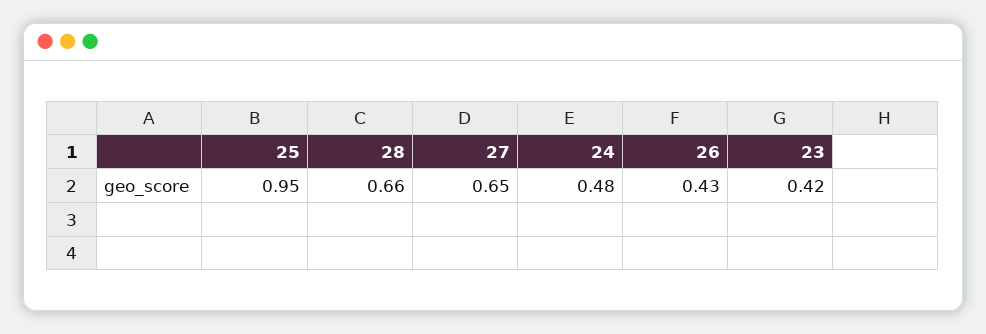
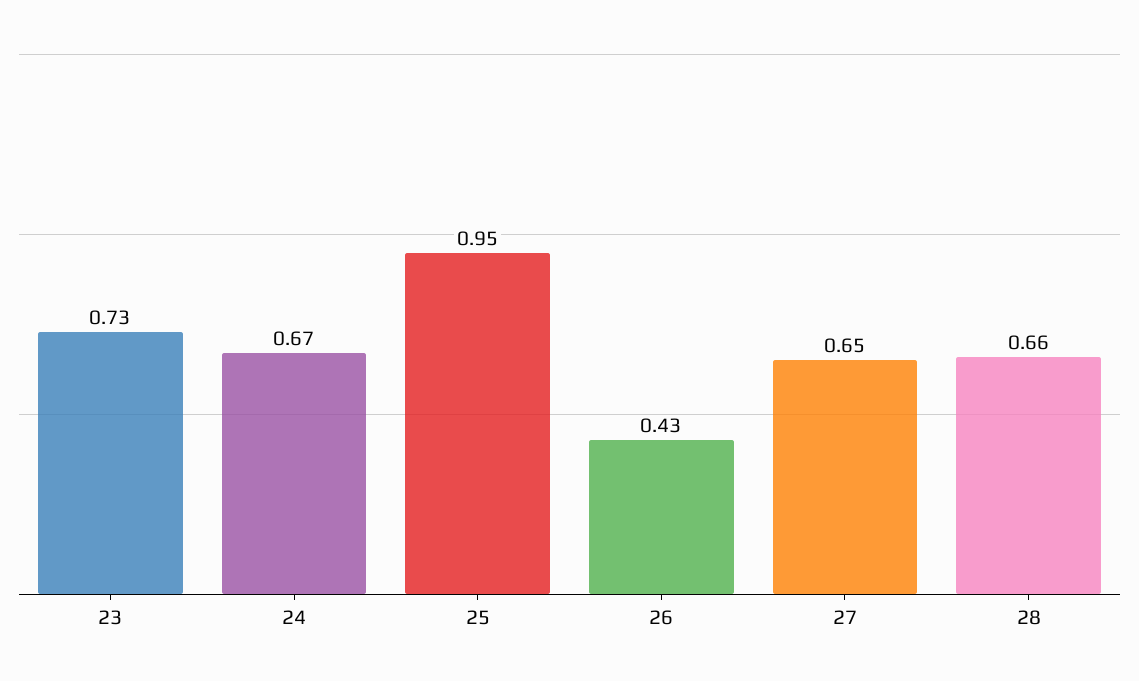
  {
    "25": 0.95,
    "28": 0.66,
    "27": 0.65,
-   "24": 0.48,
+   "24": 0.67,
    "26": 0.43,
-   "23": 0.42
+   "23": 0.73
  }

